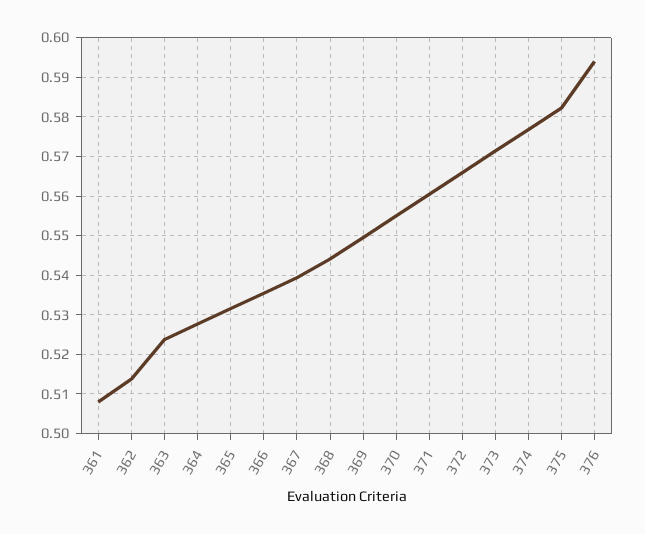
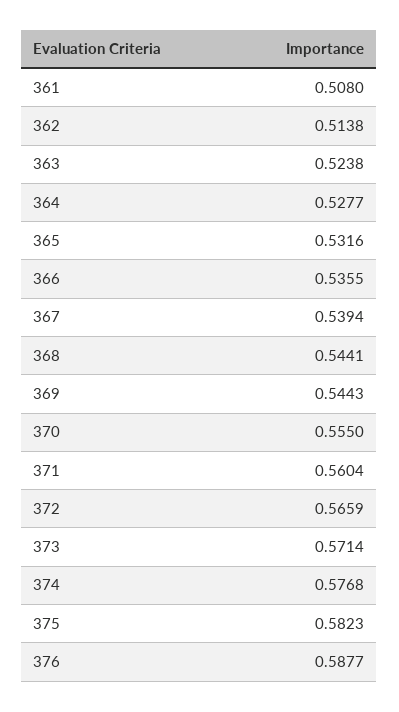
  {
    "361": 0.508,
    "362": 0.5138,
    "363": 0.5238,
    "364": 0.5277,
    "365": 0.5316,
    "366": 0.5355,
    "367": 0.5394,
    "368": 0.5441,
-   "369": 0.55,
+   "369": 0.5443,
    "370": 0.555,
    "371": 0.5604,
    "372": 0.5659,
    "373": 0.5714,
    "374": 0.5768,
    "375": 0.5823,
-   "376": 0.594
+   "376": 0.5877
  }

